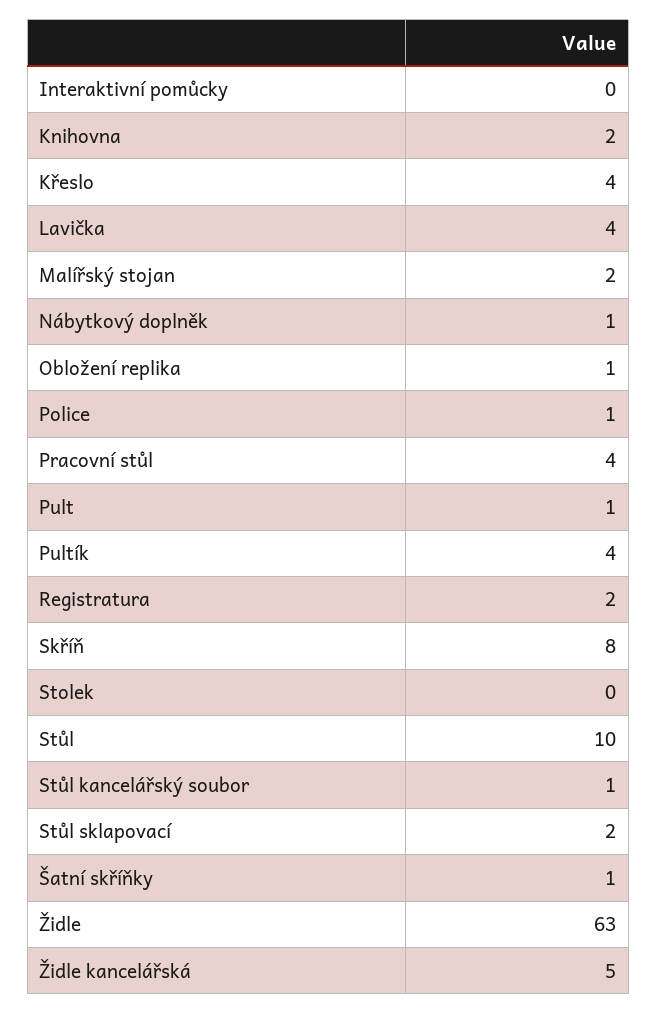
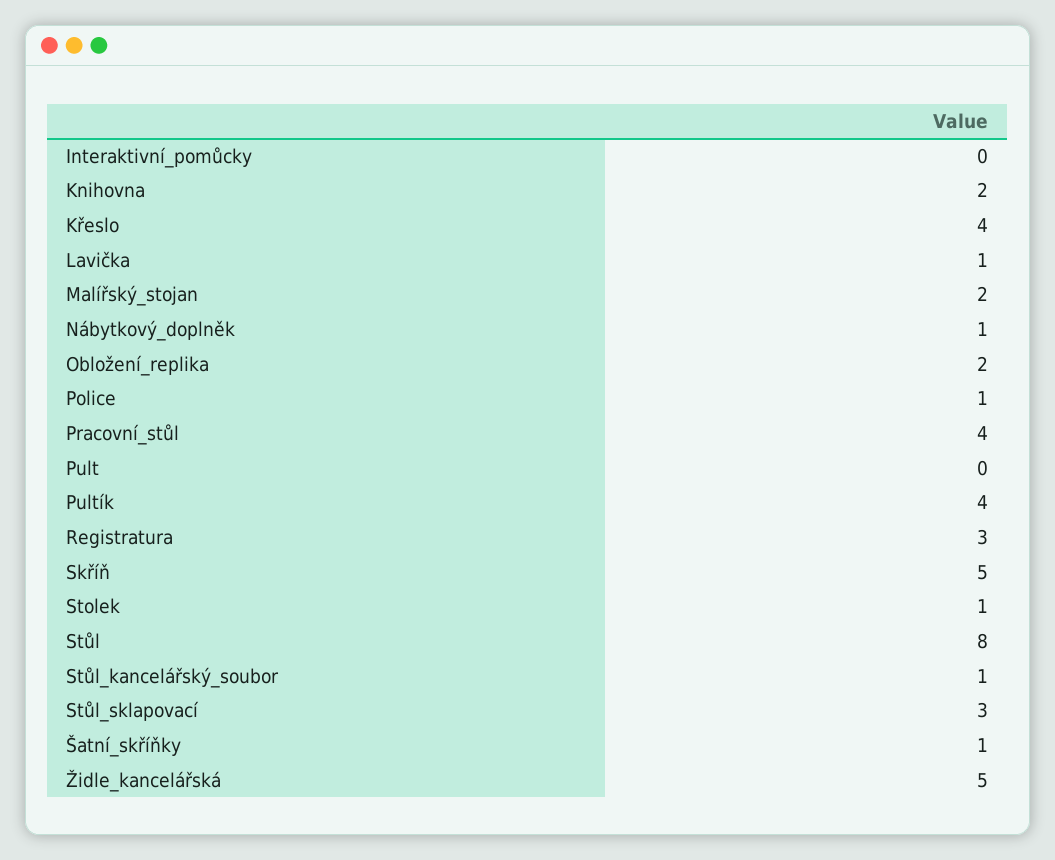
  {
    "Interaktivní pomůcky": 0,
    "Knihovna": 2,
    "Křeslo": 4,
-   "Lavička": 4,
+   "Lavička": 1,
    "Malířský stojan": 2,
    "Nábytkový doplněk": 1,
-   "Obložení replika": 1,
+   "Obložení replika": 2,
    "Police": 1,
    "Pracovní stůl": 4,
-   "Pult": 1,
+   "Pult": 0,
    "Pultík": 4,
-   "Registratura": 2,
+   "Registratura": 3,
-   "Skříň": 8,
+   "Skříň": 5,
-   "Stolek": 0,
+   "Stolek": 1,
-   "Stůl": 10,
+   "Stůl": 8,
    "Stůl kancelářský soubor": 1,
-   "Stůl sklapovací": 2,
+   "Stůl sklapovací": 3,
    "Šatní skříňky": 1,
-   "Židle": 63,
    "Židle kancelářská": 5
  }

